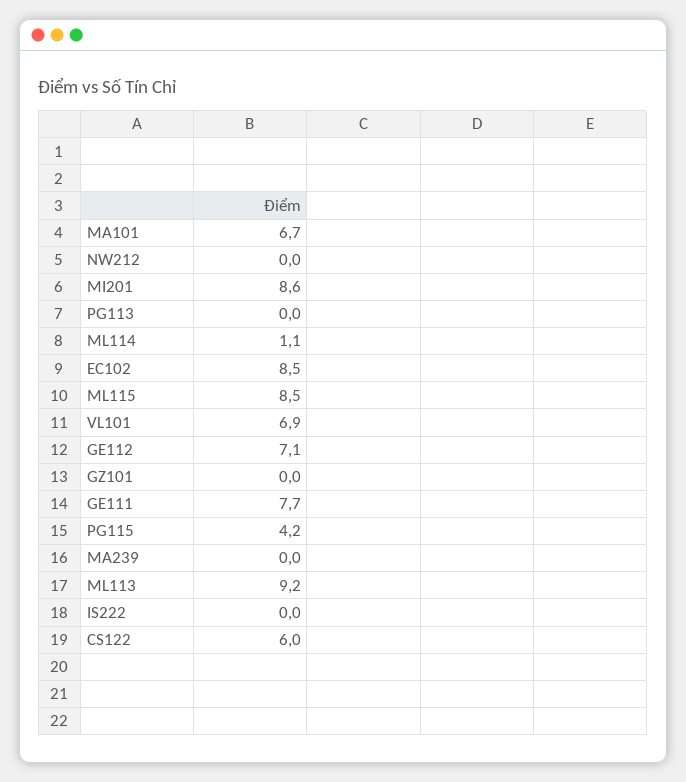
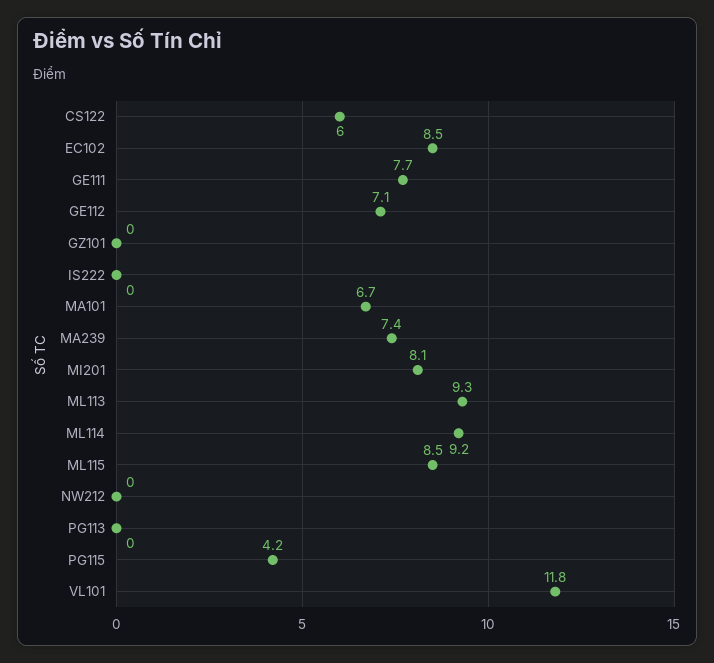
  {
    "MA101": 6.7,
    "NW212": 0,
-   "MI201": 8.6,
+   "MI201": 8.1,
    "PG113": 0,
-   "ML114": 1.1,
+   "ML114": 9.2,
    "EC102": 8.5,
    "ML115": 8.5,
-   "VL101": 6.9,
+   "VL101": 11.8,
    "GE112": 7.1,
    "GZ101": 0,
    "GE111": 7.7,
    "PG115": 4.2,
-   "MA239": 0,
+   "MA239": 7.4,
-   "ML113": 9.2,
+   "ML113": 9.3,
    "IS222": 0,
    "CS122": 6
  }

